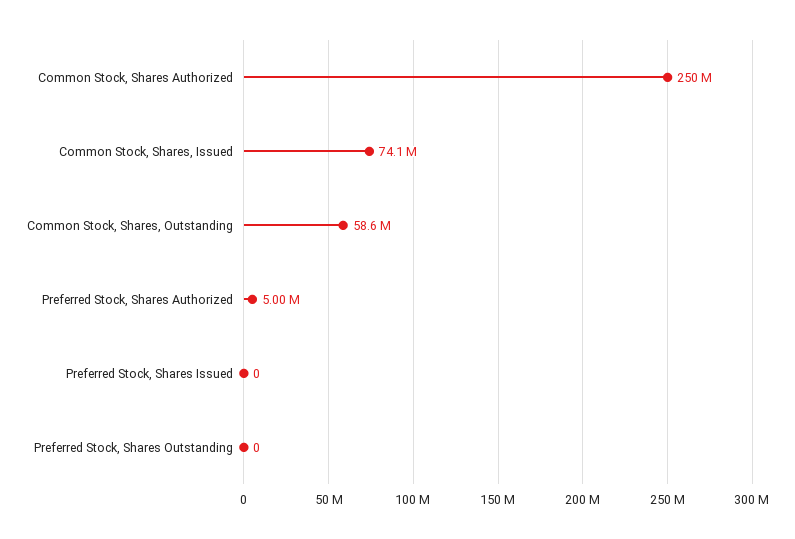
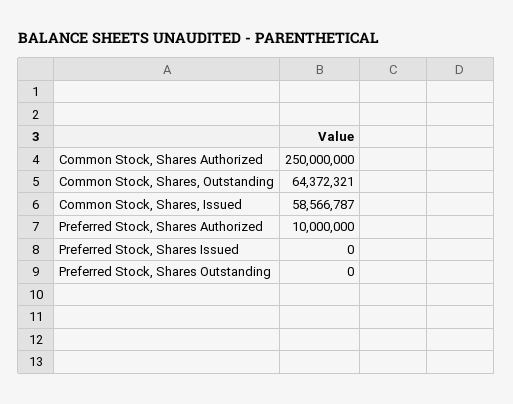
  {
    "Common Stock, Shares Authorized": 250000000,
-   "Common Stock, Shares, Issued": 74100000,
+   "Common Stock, Shares, Issued": 58566787,
-   "Common Stock, Shares, Outstanding": 58600000,
+   "Common Stock, Shares, Outstanding": 64372321,
-   "Preferred Stock, Shares Authorized": 5000000,
+   "Preferred Stock, Shares Authorized": 10000000,
    "Preferred Stock, Shares Issued": 0,
    "Preferred Stock, Shares Outstanding": 0
  }

